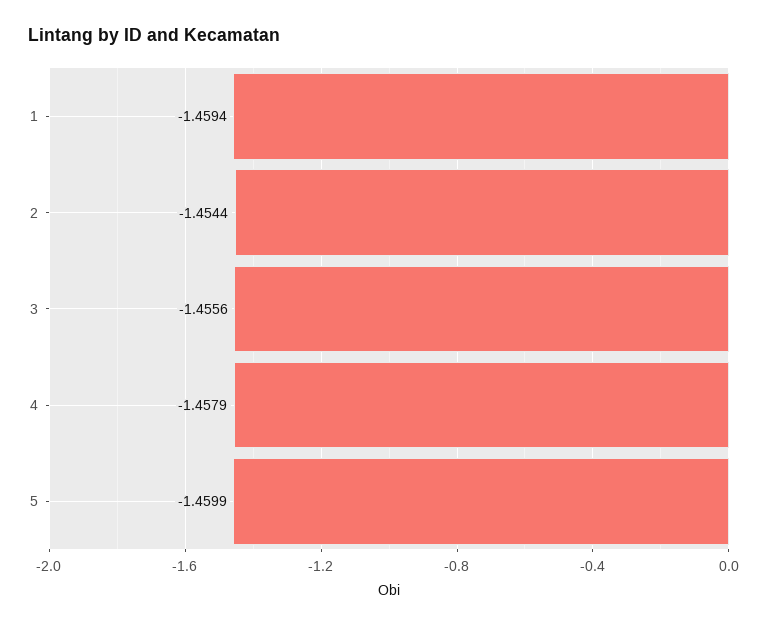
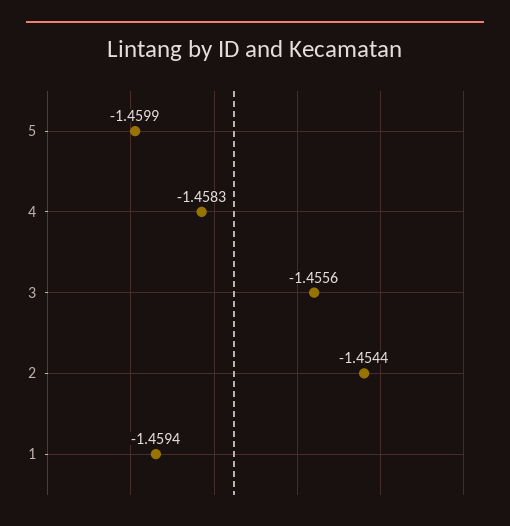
  {
    "1": -1.4594,
    "2": -1.4544,
    "3": -1.4556,
-   "4": -1.4579,
+   "4": -1.4583,
    "5": -1.4599
  }

